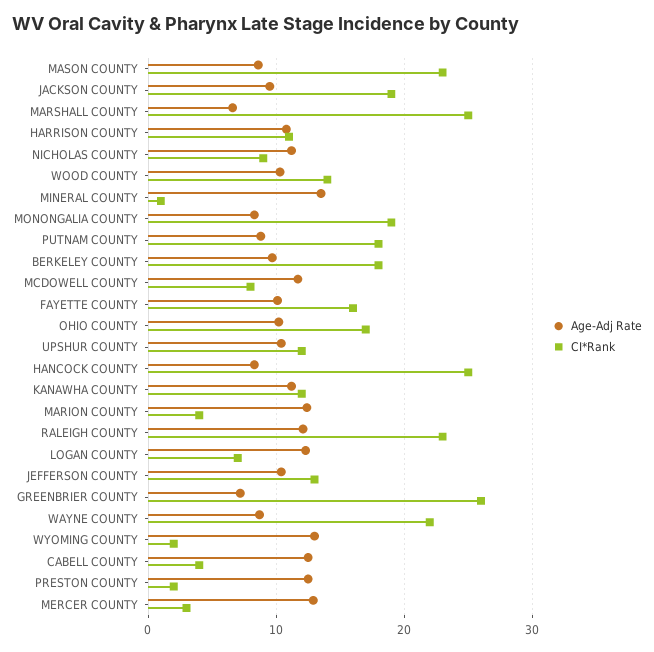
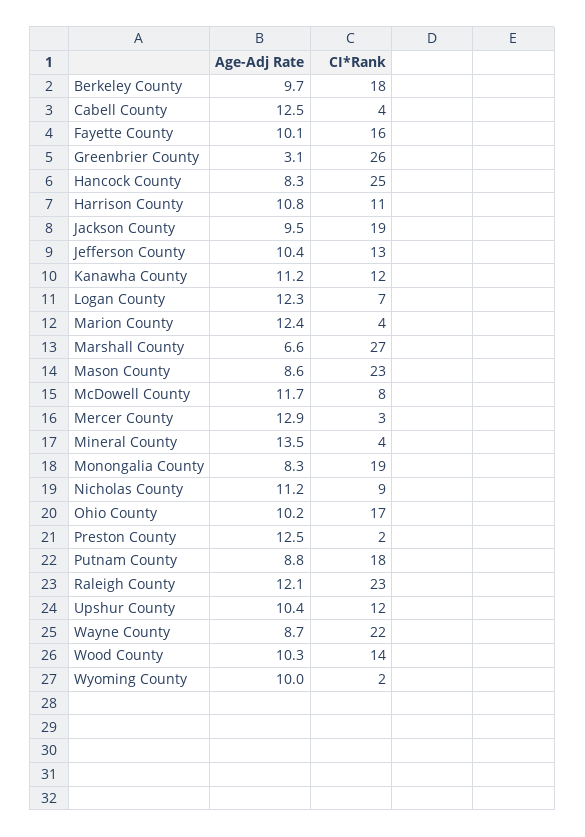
  {
    "Age-Adj Rate": {
      "MASON COUNTY": 8.6,
      "JACKSON COUNTY": 9.5,
      "MARSHALL COUNTY": 6.6,
      "HARRISON COUNTY": 10.8,
      "NICHOLAS COUNTY": 11.2,
      "WOOD COUNTY": 10.3,
      "MINERAL COUNTY": 13.5,
      "MONONGALIA COUNTY": 8.3,
      "PUTNAM COUNTY": 8.8,
      "BERKELEY COUNTY": 9.7,
      "MCDOWELL COUNTY": 11.7,
      "FAYETTE COUNTY": 10.1,
      "OHIO COUNTY": 10.2,
      "UPSHUR COUNTY": 10.4,
      "HANCOCK COUNTY": 8.3,
      "KANAWHA COUNTY": 11.2,
      "MARION COUNTY": 12.4,
      "RALEIGH COUNTY": 12.1,
      "LOGAN COUNTY": 12.3,
      "JEFFERSON COUNTY": 10.4,
-     "GREENBRIER COUNTY": 7,
+     "GREENBRIER COUNTY": 3.1,
      "WAYNE COUNTY": 8.7,
-     "WYOMING COUNTY": 13,
+     "WYOMING COUNTY": 10,
      "CABELL COUNTY": 12.5,
      "PRESTON COUNTY": 12.5,
      "MERCER COUNTY": 12.9
    },
    "CI*Rank": {
      "MASON COUNTY": 23,
      "JACKSON COUNTY": 19,
-     "MARSHALL COUNTY": 25,
+     "MARSHALL COUNTY": 27,
      "HARRISON COUNTY": 11,
      "NICHOLAS COUNTY": 9,
      "WOOD COUNTY": 14,
-     "MINERAL COUNTY": 1,
+     "MINERAL COUNTY": 4,
      "MONONGALIA COUNTY": 19,
      "PUTNAM COUNTY": 18,
      "BERKELEY COUNTY": 18,
      "MCDOWELL COUNTY": 8,
      "FAYETTE COUNTY": 16,
      "OHIO COUNTY": 17,
      "UPSHUR COUNTY": 12,
      "HANCOCK COUNTY": 25,
      "KANAWHA COUNTY": 12,
      "MARION COUNTY": 4,
      "RALEIGH COUNTY": 23,
      "LOGAN COUNTY": 7,
      "JEFFERSON COUNTY": 13,
      "GREENBRIER COUNTY": 26,
      "WAYNE COUNTY": 22,
      "WYOMING COUNTY": 2,
      "CABELL COUNTY": 4,
      "PRESTON COUNTY": 2,
      "MERCER COUNTY": 3
    }
  }

